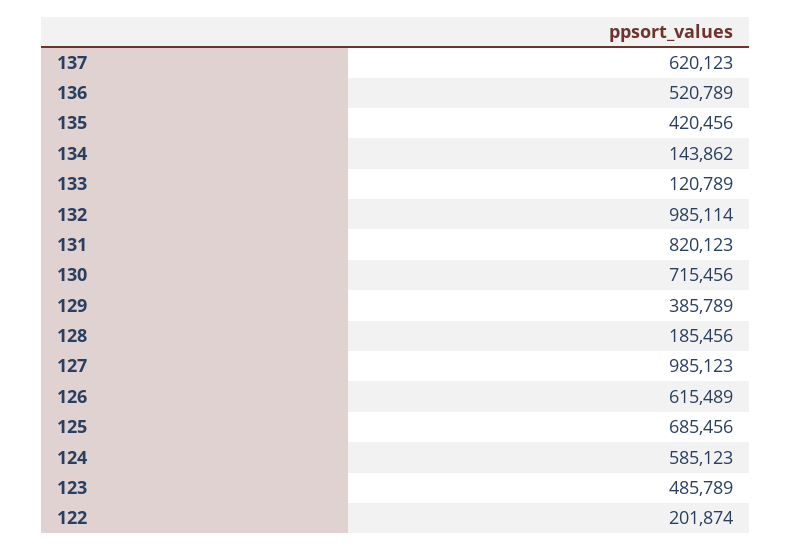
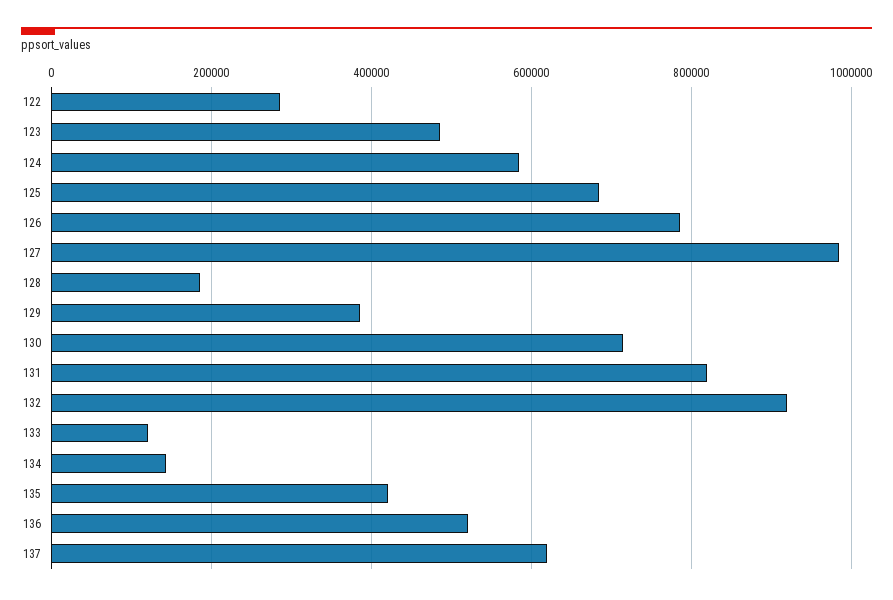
  {
    "137": 620123,
    "136": 520789,
    "135": 420456,
    "134": 143862,
    "133": 120789,
-   "132": 985114,
+   "132": 920000,
    "131": 820123,
    "130": 715456,
    "129": 385789,
    "128": 185456,
    "127": 985123,
-   "126": 615489,
+   "126": 780000,
    "125": 685456,
    "124": 585123,
    "123": 485789,
-   "122": 201874
+   "122": 280000
  }

